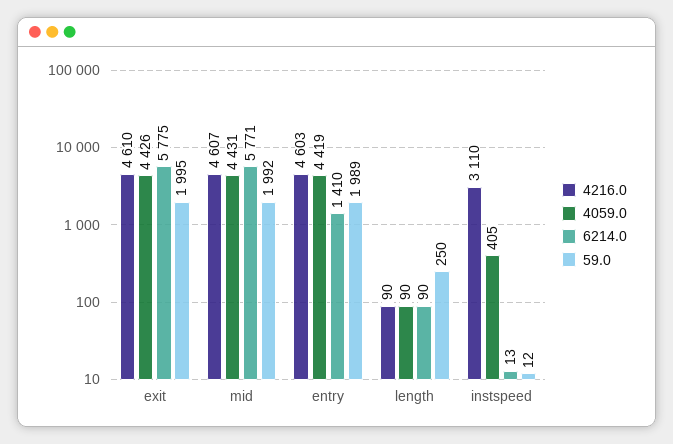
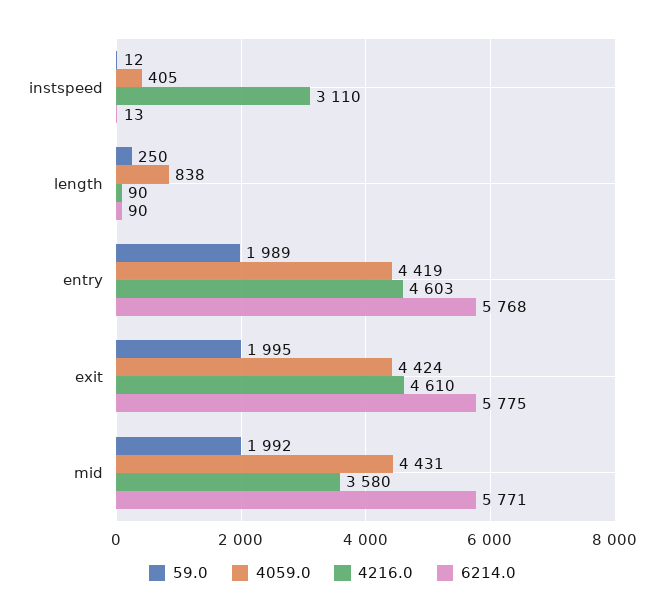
  {
    "4216.0": {
      "exit": 4610,
-     "mid": 4607,
+     "mid": 3580,
      "entry": 4603,
      "length": 90,
      "instspeed": 3110
    },
    "4059.0": {
-     "exit": 4426,
+     "exit": 4424,
      "mid": 4431,
      "entry": 4419,
-     "length": 90,
+     "length": 838,
      "instspeed": 405
    },
    "6214.0": {
      "exit": 5775,
      "mid": 5771,
-     "entry": 1410,
+     "entry": 5768,
      "length": 90,
      "instspeed": 13
    },
    "59.0": {
      "exit": 1995,
      "mid": 1992,
      "entry": 1989,
      "length": 250,
      "instspeed": 12
    }
  }

